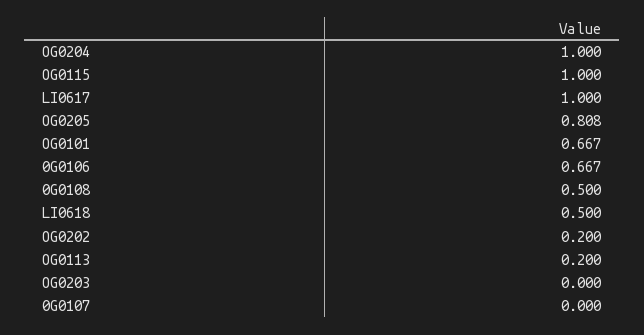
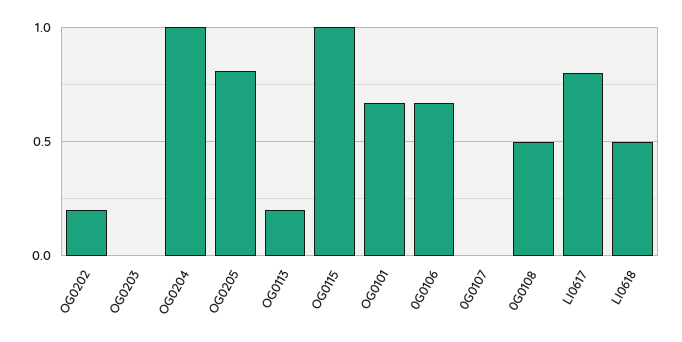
  {
    "OG0204": 1,
    "OG0115": 1,
-   "LI0617": 1,
+   "LI0617": 0.8,
    "OG0205": 0.808,
    "OG0101": 0.667,
    "0G0106": 0.667,
    "0G0108": 0.5,
    "LI0618": 0.5,
    "OG0202": 0.2,
    "OG0113": 0.2,
    "OG0203": 0,
    "0G0107": 0
  }

